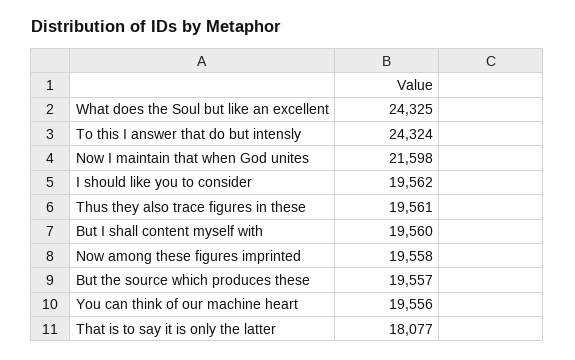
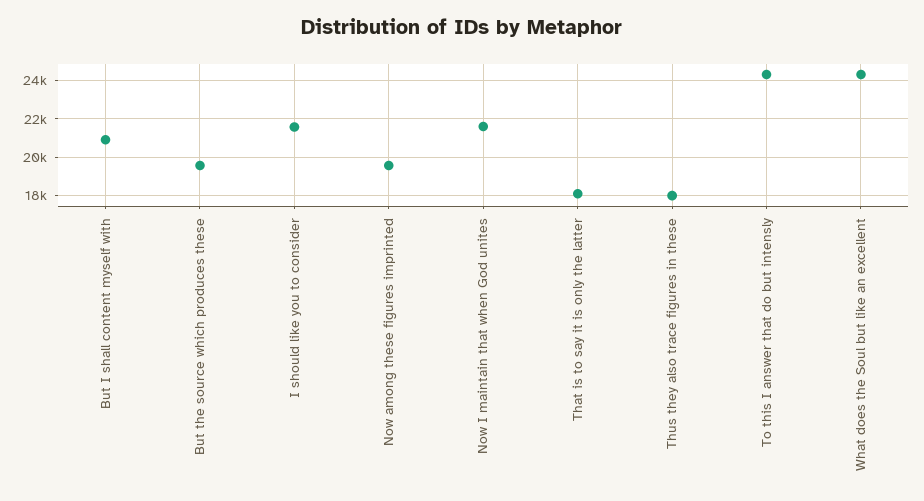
  {
    "What does the Soul but like an excellent": 24325,
    "To this I answer that do but intensly": 24324,
    "Now I maintain that when God unites": 21598,
-   "I should like you to consider": 19562,
+   "I should like you to consider": 21500,
-   "Thus they also trace figures in these": 19561,
+   "Thus they also trace figures in these": 18000,
-   "But I shall content myself with": 19560,
+   "But I shall content myself with": 21000,
    "Now among these figures imprinted": 19558,
    "But the source which produces these": 19557,
-   "You can think of our machine heart": 19556,
    "That is to say it is only the latter": 18077
  }

